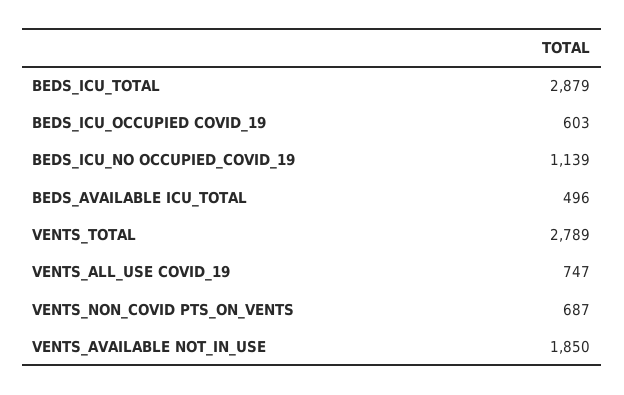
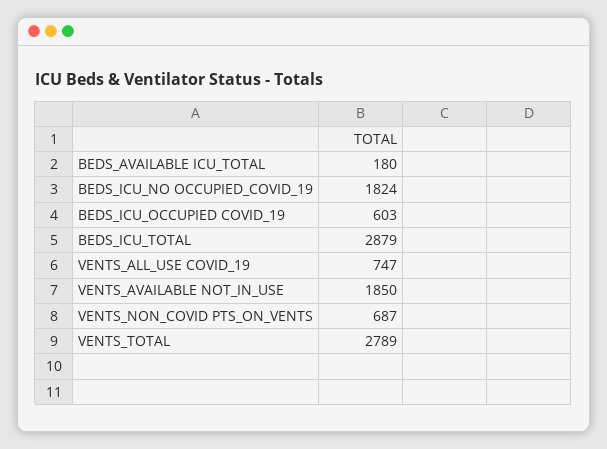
  {
    "BEDS_ICU_TOTAL": 2879,
    "BEDS_ICU_OCCUPIED COVID_19": 603,
-   "BEDS_ICU_NO OCCUPIED_COVID_19": 1139,
+   "BEDS_ICU_NO OCCUPIED_COVID_19": 1824,
-   "BEDS_AVAILABLE ICU_TOTAL": 496,
+   "BEDS_AVAILABLE ICU_TOTAL": 180,
    "VENTS_TOTAL": 2789,
    "VENTS_ALL_USE COVID_19": 747,
    "VENTS_NON_COVID PTS_ON_VENTS": 687,
    "VENTS_AVAILABLE NOT_IN_USE": 1850
  }

